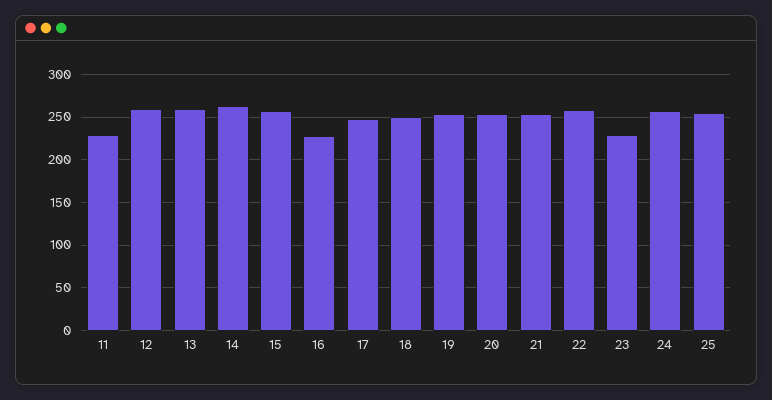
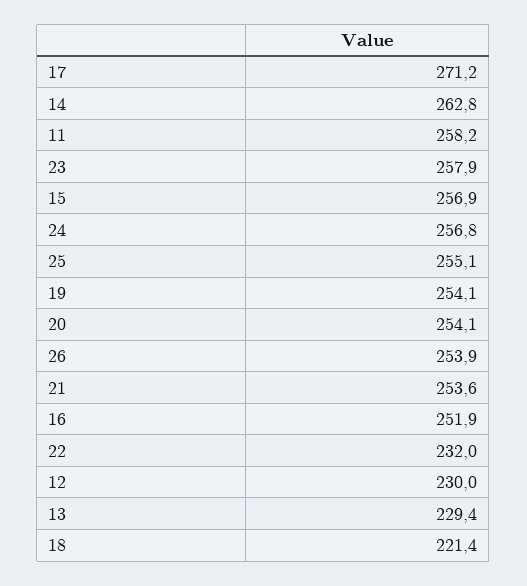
  {
-   "11": 230,
+   "11": 258.2,
-   "12": 260,
+   "12": 230,
-   "13": 260,
+   "13": 229.4,
    "14": 262.8,
    "15": 256.9,
-   "16": 230,
+   "16": 251.9,
-   "17": 250,
+   "17": 271.2,
-   "18": 250,
+   "18": 221.4,
    "19": 254.1,
    "20": 254.1,
    "21": 253.6,
-   "22": 260,
+   "22": 232,
-   "23": 230,
+   "23": 257.9,
    "24": 256.8,
-   "25": 255.1
+   "25": 255.1,
+   "26": 253.9
  }

